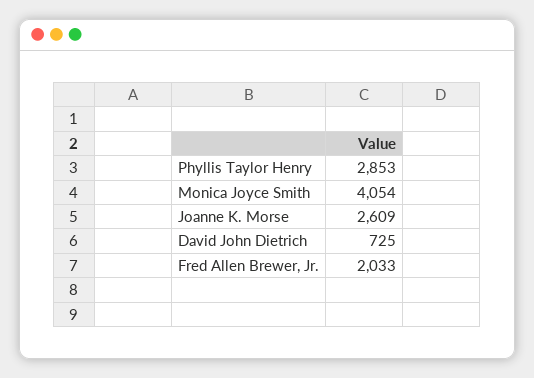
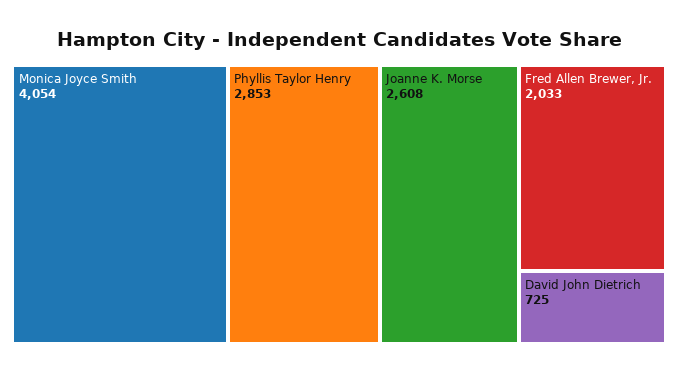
  {
    "Phyllis Taylor Henry": 2853,
    "Monica Joyce Smith": 4054,
-   "Joanne K. Morse": 2609,
+   "Joanne K. Morse": 2608,
    "David John Dietrich": 725,
    "Fred Allen Brewer, Jr.": 2033
  }

